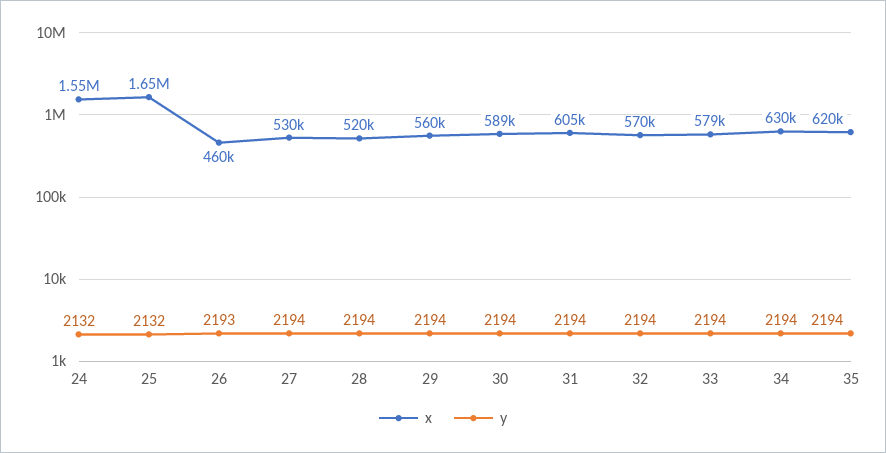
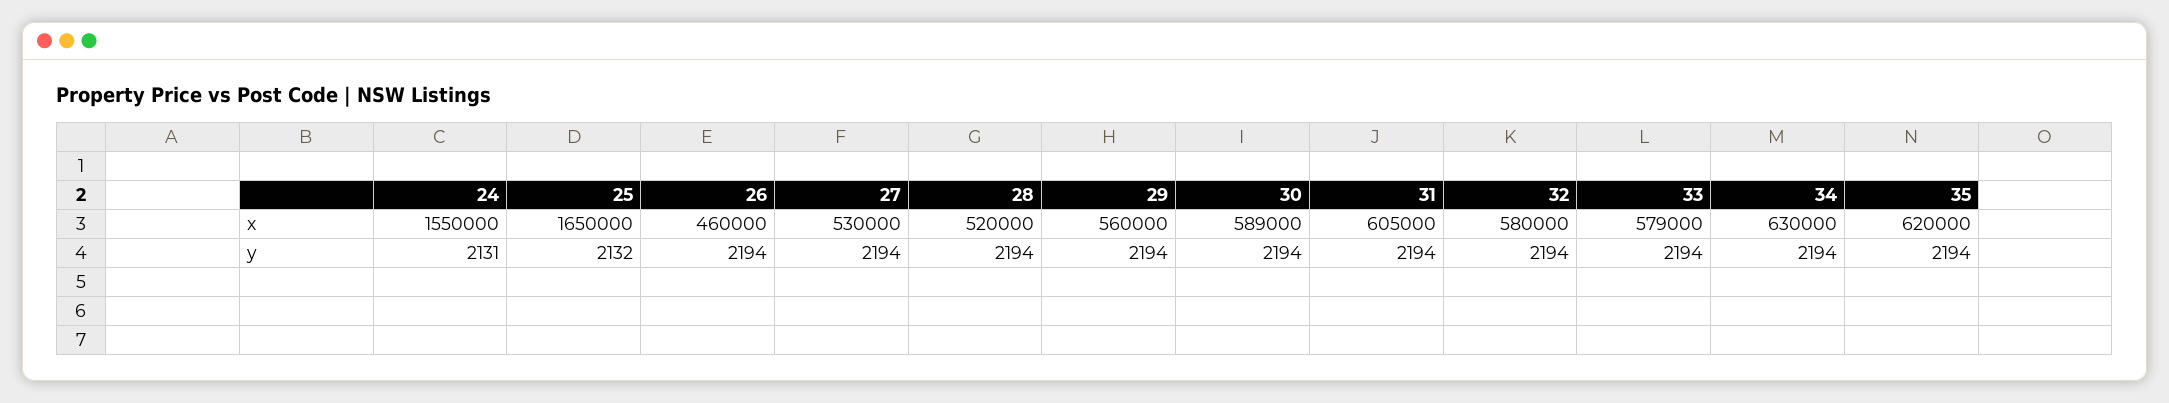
  {
    "x": {
      "24": 1550000,
      "25": 1650000,
      "26": 460000,
      "27": 530000,
      "28": 520000,
      "29": 560000,
      "30": 589000,
      "31": 605000,
-     "32": 570000,
+     "32": 580000,
      "33": 579000,
      "34": 630000,
      "35": 620000
    },
    "y": {
-     "24": 2132,
+     "24": 2131,
      "25": 2132,
-     "26": 2193,
+     "26": 2194,
      "27": 2194,
      "28": 2194,
      "29": 2194,
      "30": 2194,
      "31": 2194,
      "32": 2194,
      "33": 2194,
      "34": 2194,
      "35": 2194
    }
  }

